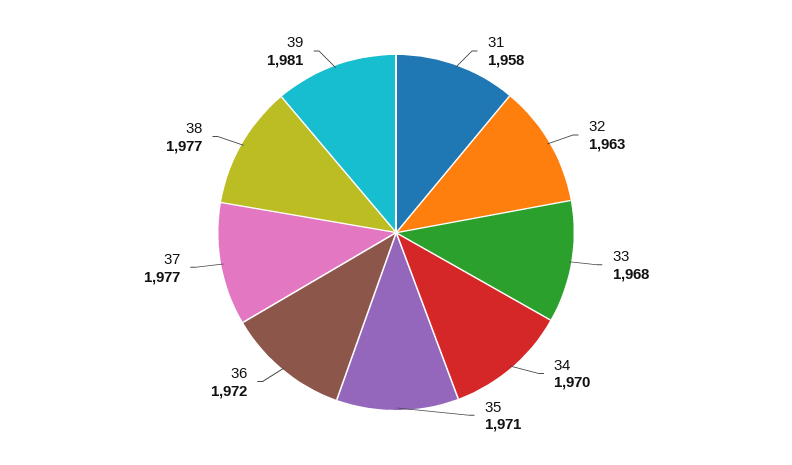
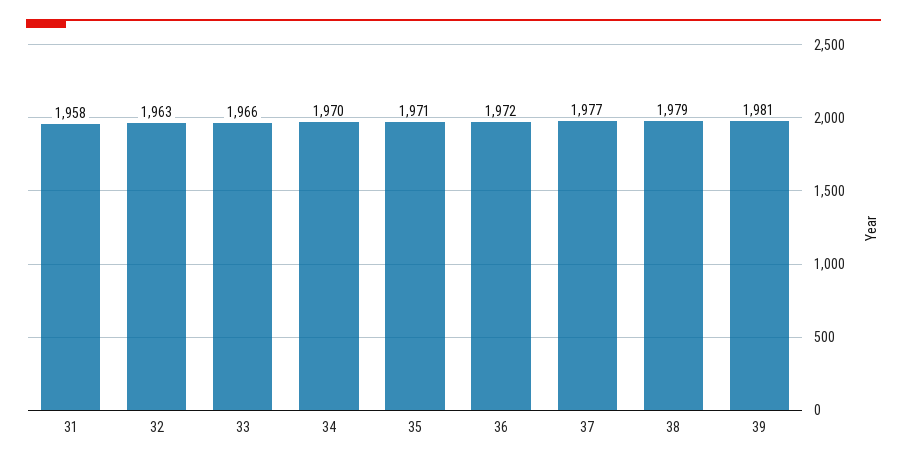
  {
    "31": 1958,
    "32": 1963,
-   "33": 1968,
+   "33": 1966,
    "34": 1970,
    "35": 1971,
    "36": 1972,
    "37": 1977,
-   "38": 1977,
+   "38": 1979,
    "39": 1981
  }

